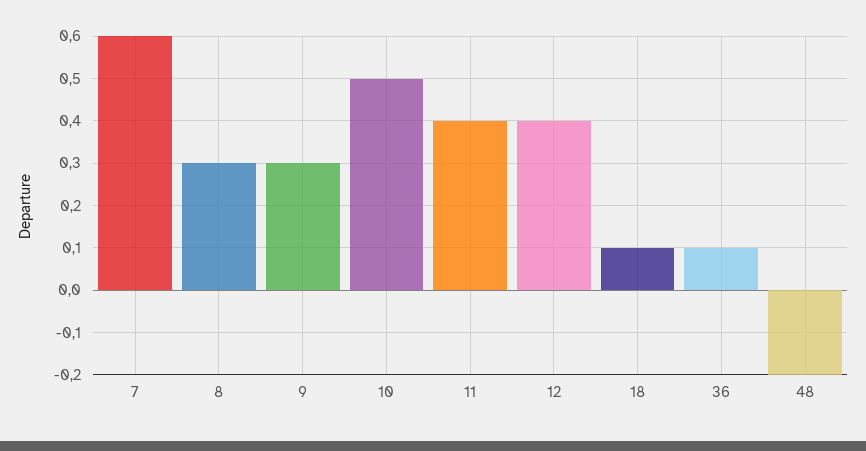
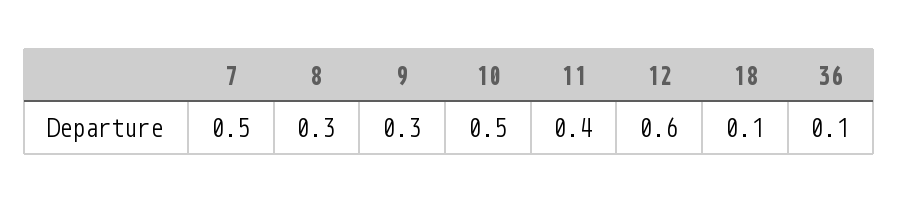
  {
-   "7": 0.6,
+   "7": 0.5,
    "8": 0.3,
    "9": 0.3,
    "10": 0.5,
    "11": 0.4,
-   "12": 0.4,
+   "12": 0.6,
    "18": 0.1,
-   "36": 0.1,
+   "36": 0.1
-   "48": -0.2
  }

